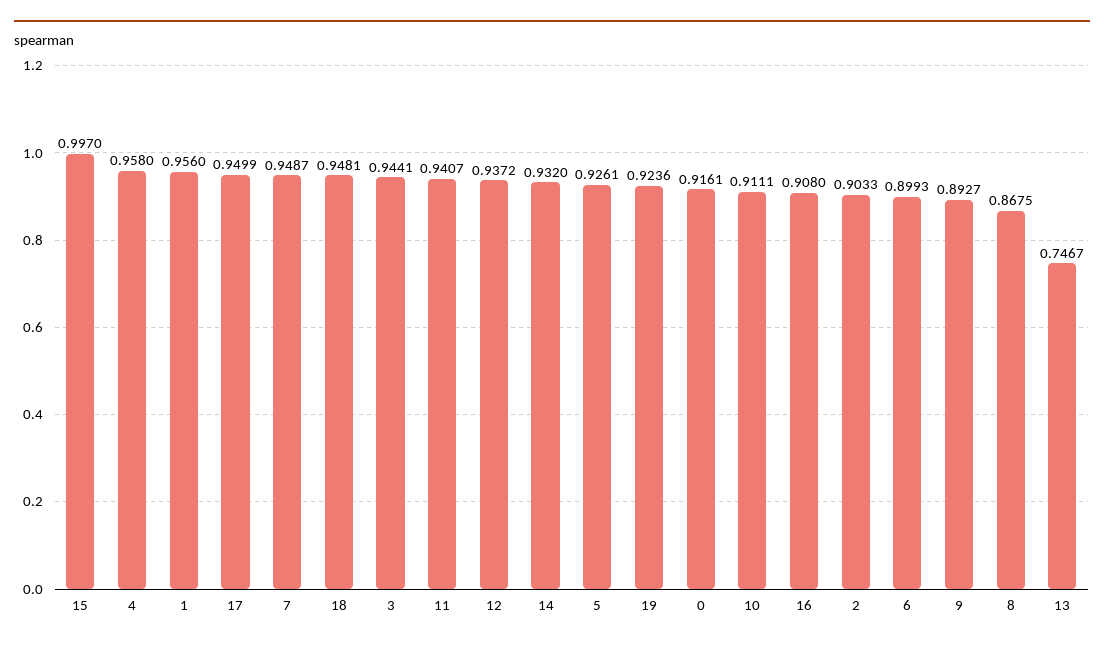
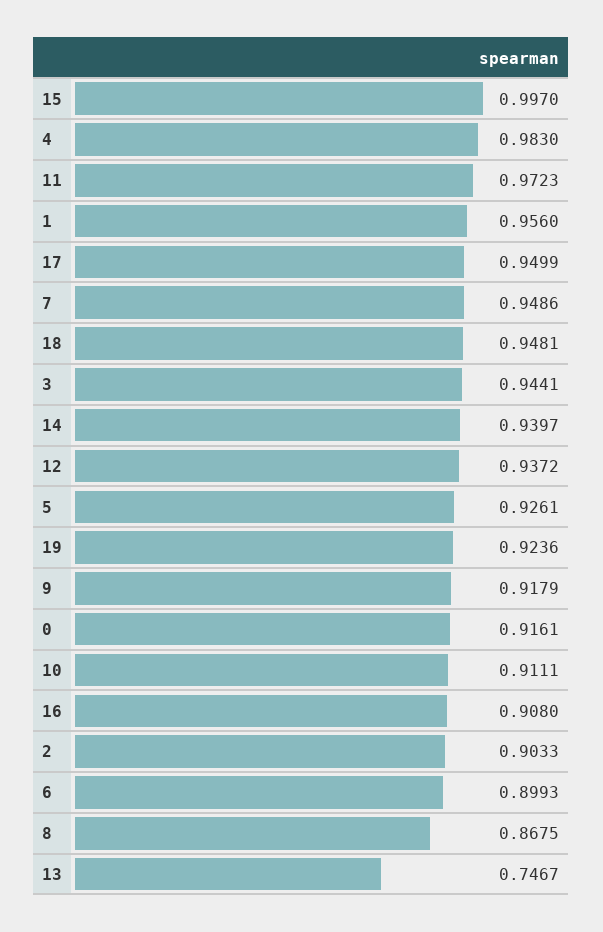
  {
    "15": 0.997,
-   "4": 0.958,
+   "4": 0.983,
    "1": 0.956,
    "17": 0.9499,
-   "7": 0.9487,
+   "7": 0.9486,
    "18": 0.9481,
    "3": 0.9441,
-   "11": 0.9407,
+   "11": 0.9723,
    "12": 0.9372,
-   "14": 0.932,
+   "14": 0.9397,
    "5": 0.9261,
    "19": 0.9236,
    "0": 0.9161,
    "10": 0.9111,
    "16": 0.908,
    "2": 0.9033,
    "6": 0.8993,
-   "9": 0.8927,
+   "9": 0.9179,
    "8": 0.8675,
    "13": 0.7467
  }

